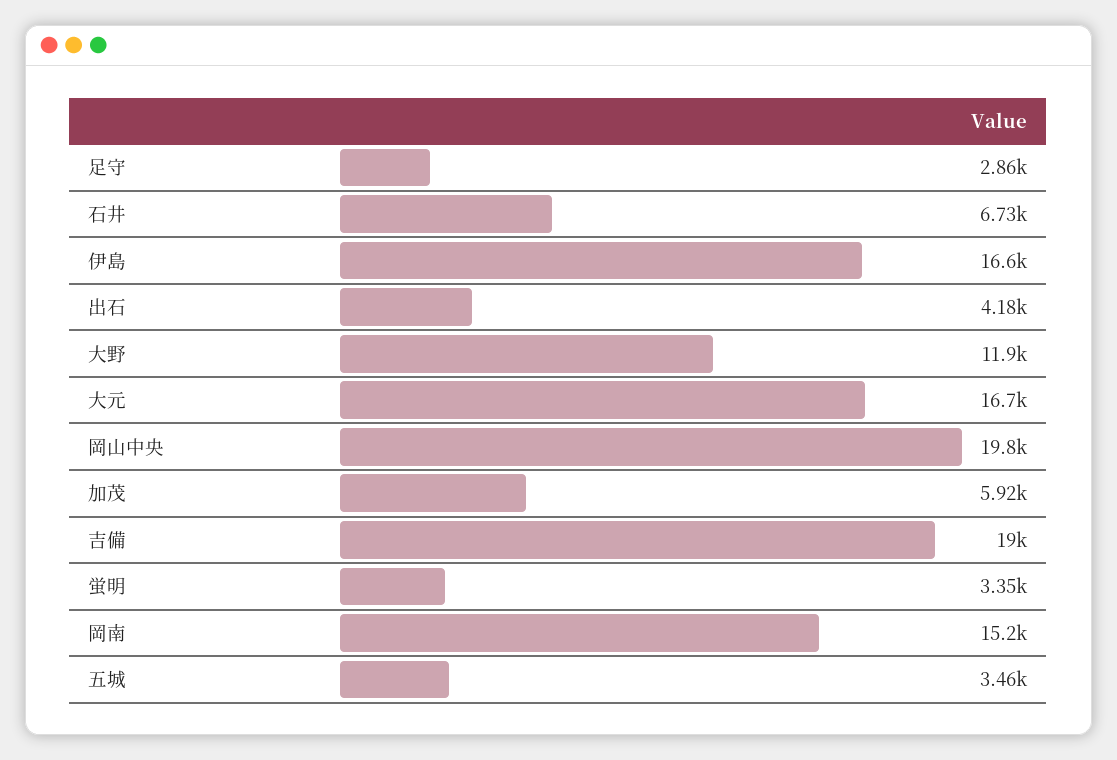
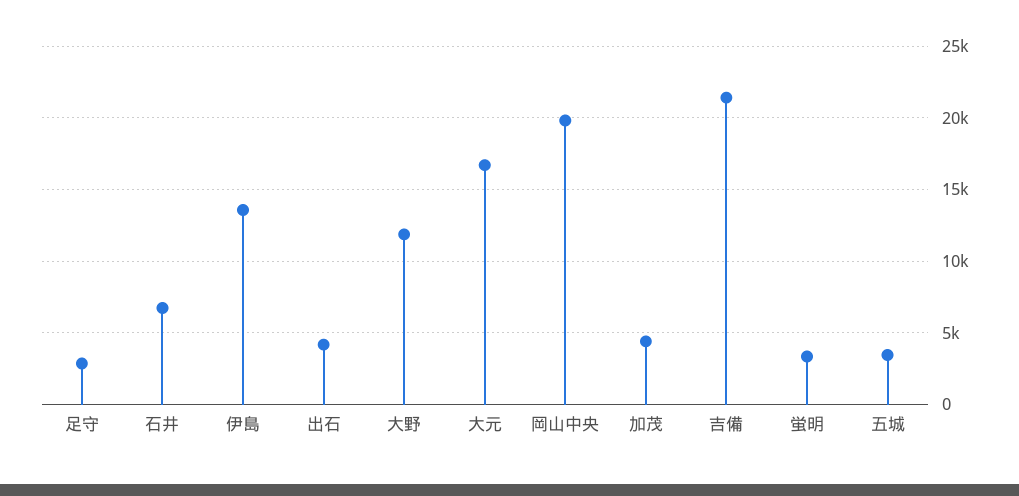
  {
    "足守": 2860,
    "石井": 6730,
-   "伊島": 16600,
+   "伊島": 13500,
    "出石": 4180,
    "大野": 11900,
    "大元": 16700,
    "岡山中央": 19800,
-   "加茂": 5920,
+   "加茂": 4500,
-   "吉備": 19000,
+   "吉備": 21500,
    "蛍明": 3350,
-   "岡南": 15200,
    "五城": 3460
  }

